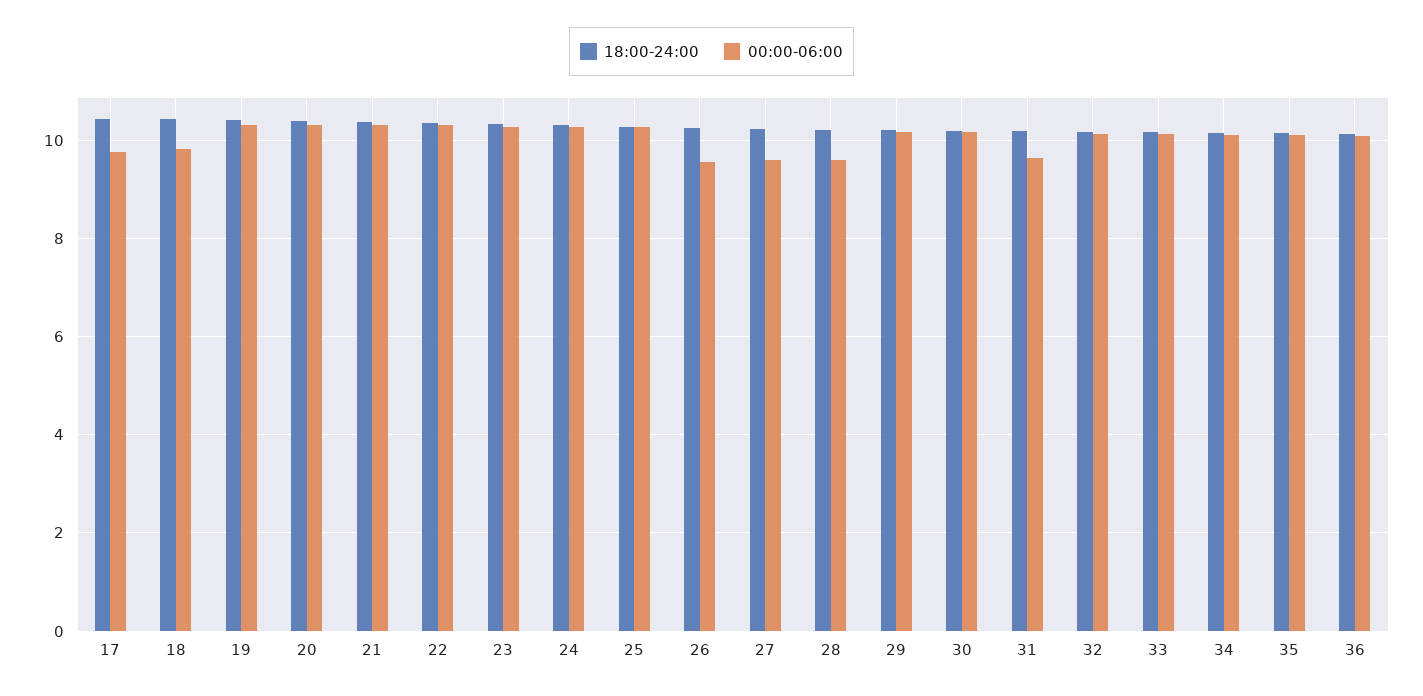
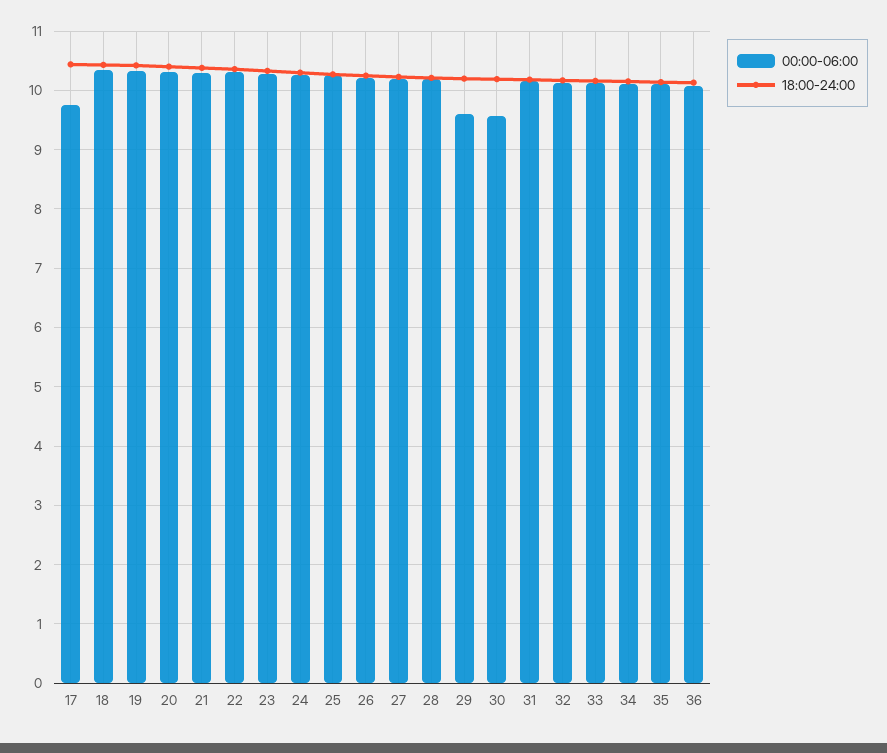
  {
    "18:00-24:00": {
      "17": 10.4,
      "18": 10.4,
      "19": 10.4,
      "20": 10.4,
      "21": 10.4,
      "22": 10.4,
      "23": 10.4,
      "24": 10.4,
      "25": 10.2,
      "26": 10.2,
      "27": 10.2,
      "28": 10.2,
      "29": 10.2,
      "30": 10.2,
      "31": 10.2,
      "32": 10.2,
      "33": 10.2,
      "34": 10.2,
      "35": 10.2,
      "36": 10.2
    },
    "00:00-06:00": {
      "17": 9.8,
-     "18": 9.8,
+     "18": 10.4,
      "19": 10.4,
      "20": 10.4,
      "21": 10.4,
      "22": 10.4,
      "23": 10.2,
      "24": 10.2,
      "25": 10.2,
-     "26": 9.6,
+     "26": 10.2,
-     "27": 9.6,
+     "27": 10.2,
-     "28": 9.6,
+     "28": 10.2,
-     "29": 10.2,
+     "29": 9.6,
-     "30": 10.2,
+     "30": 9.6,
-     "31": 9.6,
+     "31": 10.2,
      "32": 10.2,
      "33": 10.2,
      "34": 10.2,
      "35": 10.2,
      "36": 10
    }
  }

